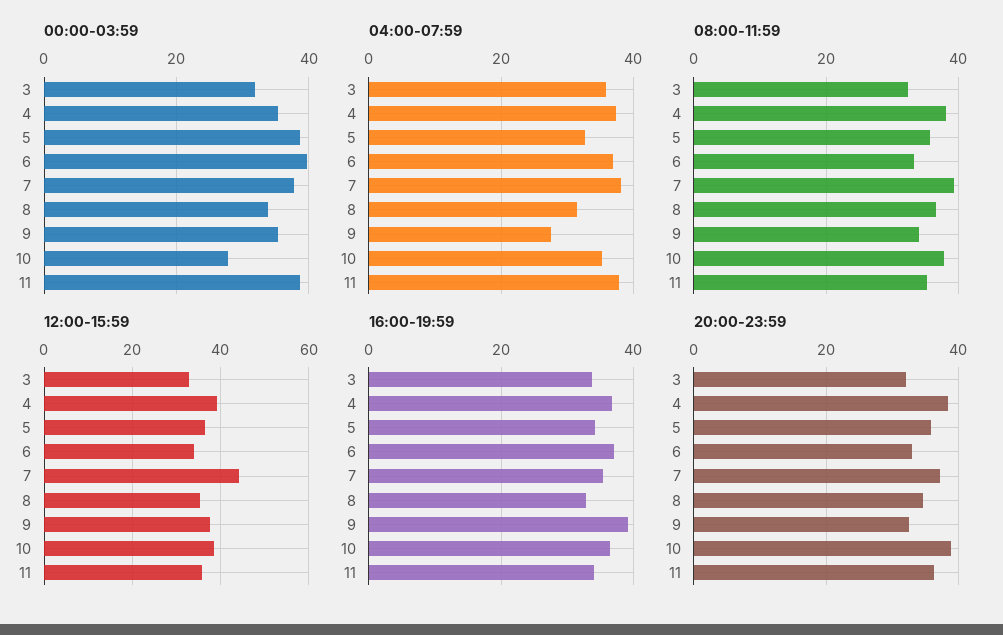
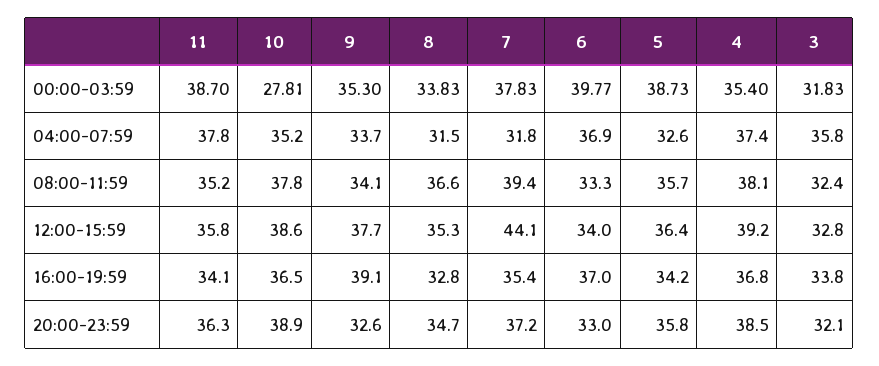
  {
    "00:00-03:59": {
      "3": 31.83,
      "4": 35.4,
      "5": 38.73,
      "6": 39.77,
      "7": 37.83,
      "8": 33.83,
      "9": 35.3,
      "10": 27.81,
      "11": 38.7
    },
    "04:00-07:59": {
      "3": 35.8,
      "4": 37.4,
      "5": 32.6,
      "6": 36.9,
-     "7": 38,
+     "7": 31.8,
      "8": 31.5,
-     "9": 28,
+     "9": 33.7,
      "10": 35.2,
      "11": 37.8
    },
    "08:00-11:59": {
      "3": 32.4,
      "4": 38.1,
      "5": 35.7,
      "6": 33.3,
      "7": 39.4,
      "8": 36.6,
      "9": 34.1,
      "10": 37.8,
      "11": 35.2
    },
    "12:00-15:59": {
      "3": 32.8,
      "4": 39.2,
      "5": 36.4,
      "6": 34,
      "7": 44.1,
      "8": 35.3,
      "9": 37.7,
      "10": 38.6,
      "11": 35.8
    },
    "16:00-19:59": {
      "3": 33.8,
      "4": 36.8,
      "5": 34.2,
      "6": 37,
      "7": 35.4,
      "8": 32.8,
      "9": 39.1,
      "10": 36.5,
      "11": 34.1
    },
    "20:00-23:59": {
      "3": 32.1,
      "4": 38.5,
      "5": 35.8,
      "6": 33,
      "7": 37.2,
      "8": 34.7,
      "9": 32.6,
      "10": 38.9,
      "11": 36.3
    }
  }

